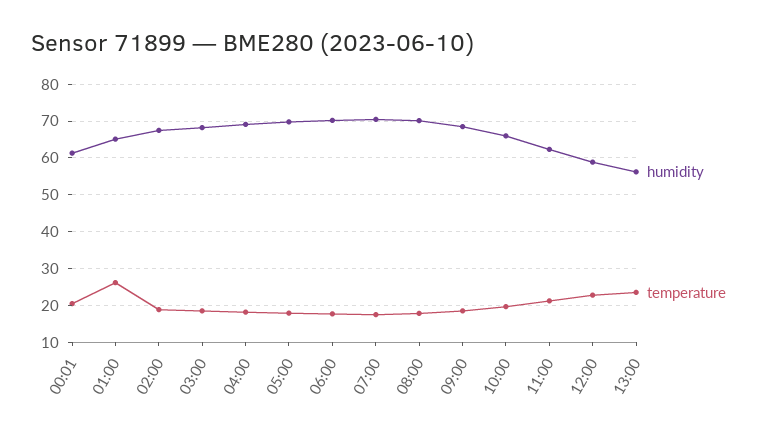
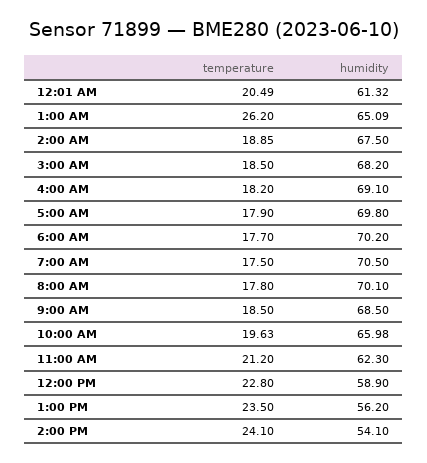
  {
    "humidity": {
      "00:01": 61.32,
      "01:00": 65.09,
      "02:00": 67.5,
      "03:00": 68.2,
      "04:00": 69.1,
      "05:00": 69.8,
      "06:00": 70.2,
      "07:00": 70.5,
      "08:00": 70.1,
      "09:00": 68.5,
      "10:00": 65.98,
      "11:00": 62.3,
      "12:00": 58.9,
-     "13:00": 56.2
+     "13:00": 56.2,
+     "2:00 PM": 54.1
    },
    "temperature": {
      "00:01": 20.49,
      "01:00": 26.2,
      "02:00": 18.85,
      "03:00": 18.5,
      "04:00": 18.2,
      "05:00": 17.9,
      "06:00": 17.7,
      "07:00": 17.5,
      "08:00": 17.8,
      "09:00": 18.5,
      "10:00": 19.63,
      "11:00": 21.2,
      "12:00": 22.8,
-     "13:00": 23.5
+     "13:00": 23.5,
+     "2:00 PM": 24.1
    }
  }

